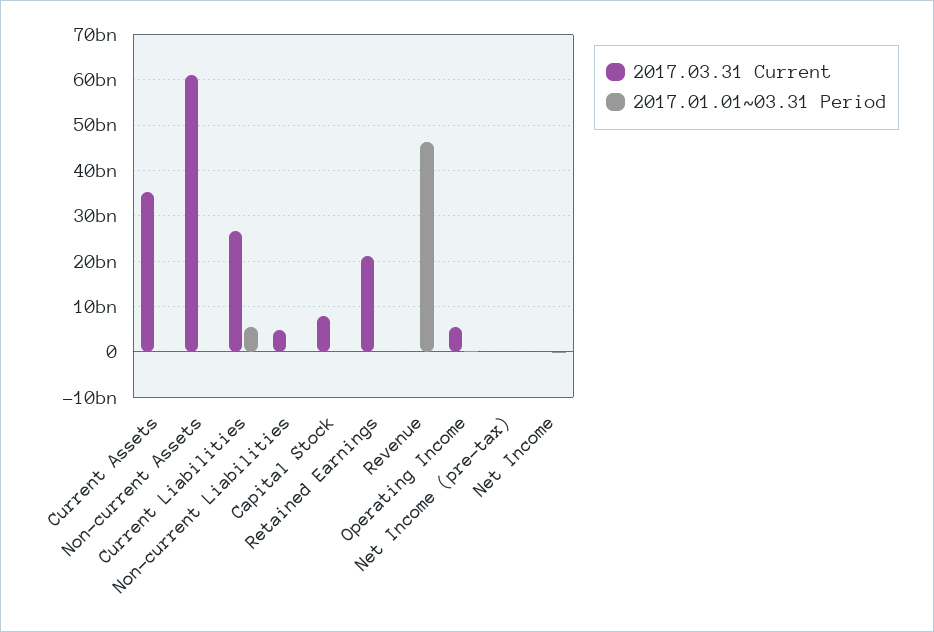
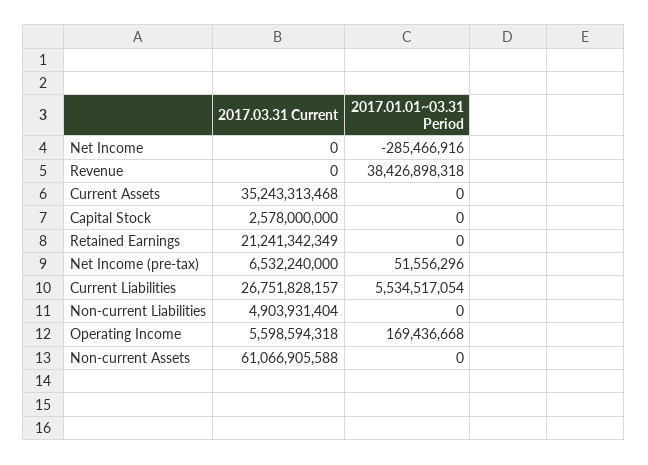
  {
    "2017.03.31 Current": {
      "Current Assets": 35243313468,
      "Non-current Assets": 61066905588,
      "Current Liabilities": 26751828157,
      "Non-current Liabilities": 4903931404,
-     "Capital Stock": 8000000000,
+     "Capital Stock": 2578000000,
      "Retained Earnings": 21241342349,
      "Revenue": 0,
      "Operating Income": 5598594318,
-     "Net Income (pre-tax)": 0,
+     "Net Income (pre-tax)": 6532240000,
      "Net Income": 0
    },
    "2017.01.01~03.31 Period": {
      "Current Assets": 0,
      "Non-current Assets": 0,
      "Current Liabilities": 5534517054,
      "Non-current Liabilities": 0,
      "Capital Stock": 0,
      "Retained Earnings": 0,
-     "Revenue": 46000000000,
+     "Revenue": 38426898318,
      "Operating Income": 169436668,
      "Net Income (pre-tax)": 51556296,
      "Net Income": -285466916
    }
  }

